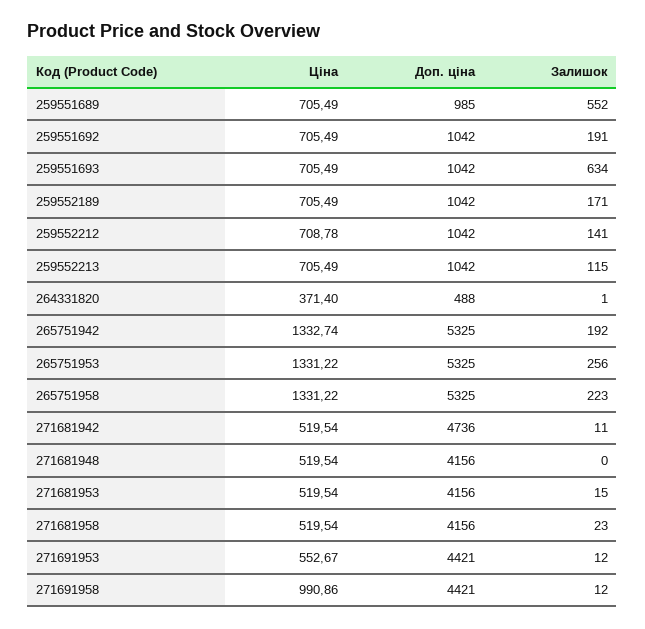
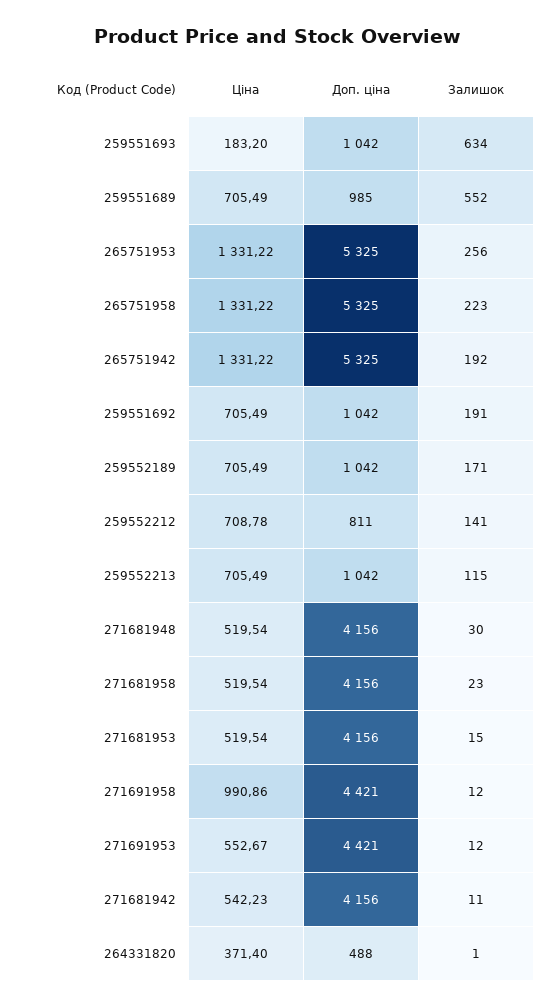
  {
    "Ціна": {
      "259551689": 705.49,
      "259551692": 705.49,
-     "259551693": 705.49,
+     "259551693": 183.2,
      "259552189": 705.49,
      "259552212": 708.78,
      "259552213": 705.49,
      "264331820": 371.4,
-     "265751942": 1332.74,
+     "265751942": 1331.22,
      "265751953": 1331.22,
      "265751958": 1331.22,
-     "271681942": 519.54,
+     "271681942": 542.23,
      "271681948": 519.54,
      "271681953": 519.54,
      "271681958": 519.54,
      "271691953": 552.67,
      "271691958": 990.86
    },
    "Доп. ціна": {
      "259551689": 985,
      "259551692": 1042,
      "259551693": 1042,
      "259552189": 1042,
-     "259552212": 1042,
+     "259552212": 811,
      "259552213": 1042,
      "264331820": 488,
      "265751942": 5325,
      "265751953": 5325,
      "265751958": 5325,
-     "271681942": 4736,
+     "271681942": 4156,
      "271681948": 4156,
      "271681953": 4156,
      "271681958": 4156,
      "271691953": 4421,
      "271691958": 4421
    },
    "Залишок": {
      "259551689": 552,
      "259551692": 191,
      "259551693": 634,
      "259552189": 171,
      "259552212": 141,
      "259552213": 115,
      "264331820": 1,
      "265751942": 192,
      "265751953": 256,
      "265751958": 223,
      "271681942": 11,
-     "271681948": 0,
+     "271681948": 30,
      "271681953": 15,
      "271681958": 23,
      "271691953": 12,
      "271691958": 12
    }
  }

